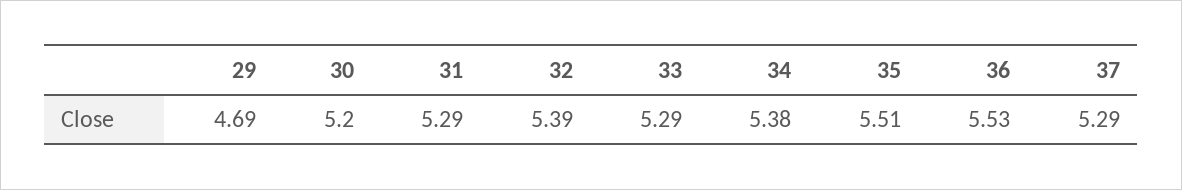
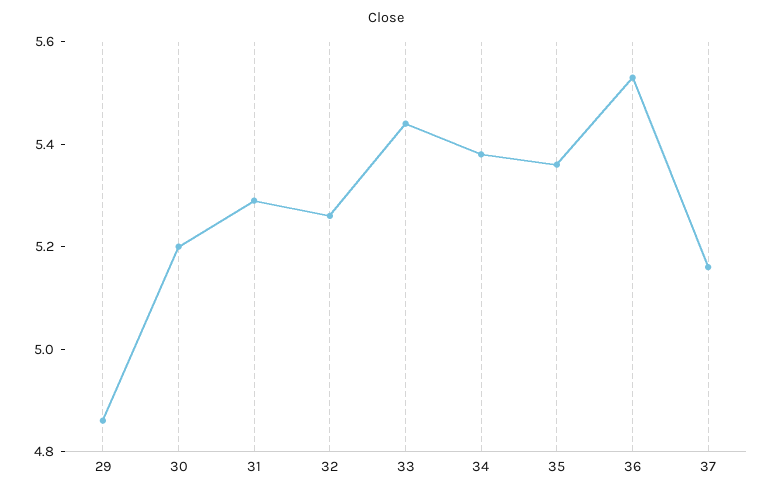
  {
-   "29": 4.69,
+   "29": 4.85,
    "30": 5.2,
    "31": 5.29,
-   "32": 5.39,
+   "32": 5.25,
-   "33": 5.29,
+   "33": 5.45,
    "34": 5.38,
-   "35": 5.51,
+   "35": 5.35,
    "36": 5.53,
-   "37": 5.29
+   "37": 5.15
  }

